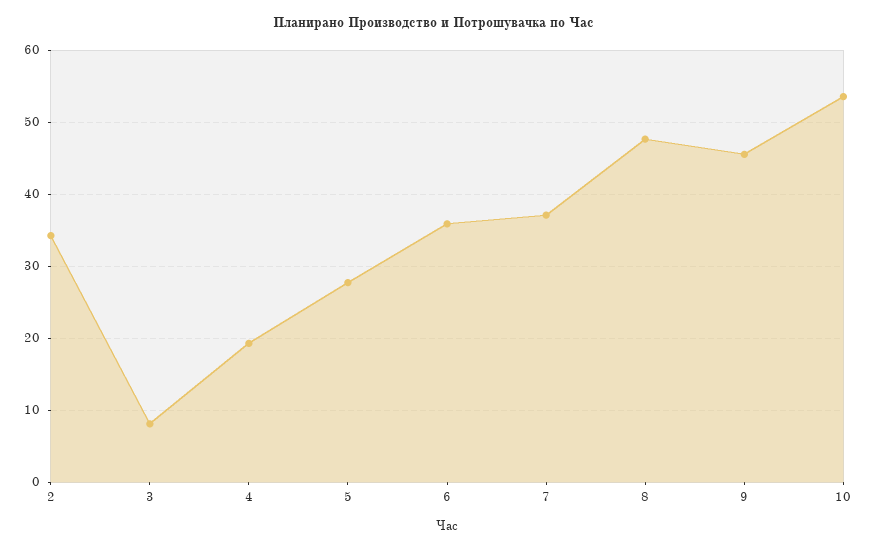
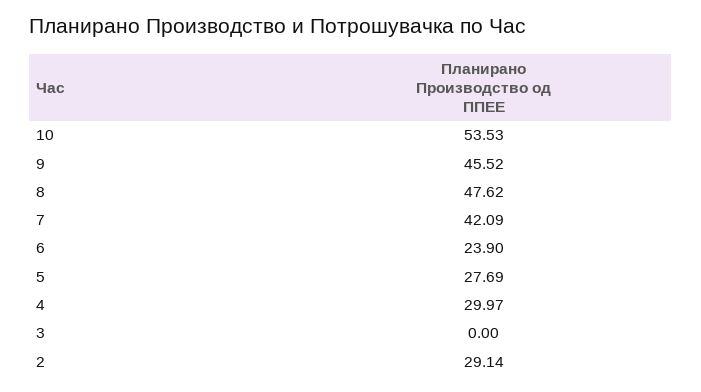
  {
-   "2": 34,
+   "2": 29.14,
-   "3": 8,
+   "3": 0,
-   "4": 19,
+   "4": 29.97,
    "5": 27.69,
-   "6": 36,
+   "6": 23.9,
-   "7": 37,
+   "7": 42.09,
    "8": 47.62,
    "9": 45.52,
    "10": 53.53
  }

